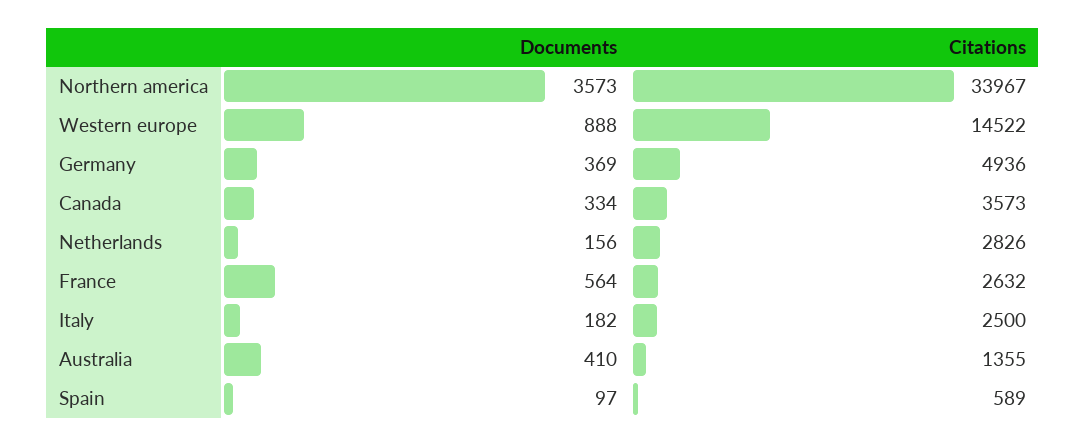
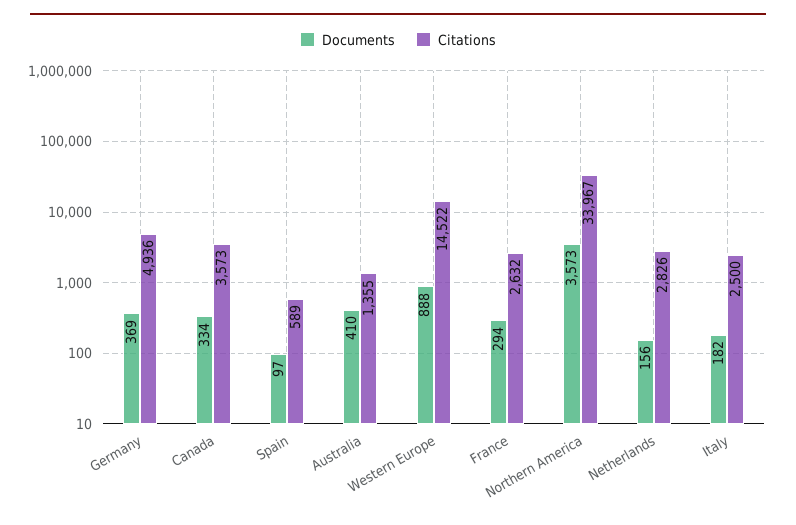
  {
    "Documents": {
      "Northern america": 3573,
      "Western europe": 888,
      "Germany": 369,
      "Canada": 334,
      "Netherlands": 156,
-     "France": 564,
+     "France": 294,
      "Italy": 182,
      "Australia": 410,
      "Spain": 97
    },
    "Citations": {
      "Northern america": 33967,
      "Western europe": 14522,
      "Germany": 4936,
      "Canada": 3573,
      "Netherlands": 2826,
      "France": 2632,
      "Italy": 2500,
      "Australia": 1355,
      "Spain": 589
    }
  }

